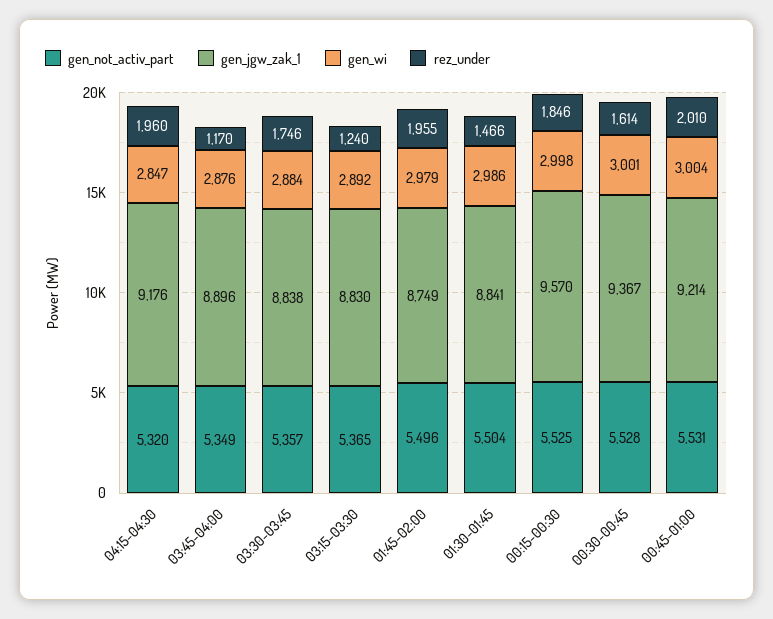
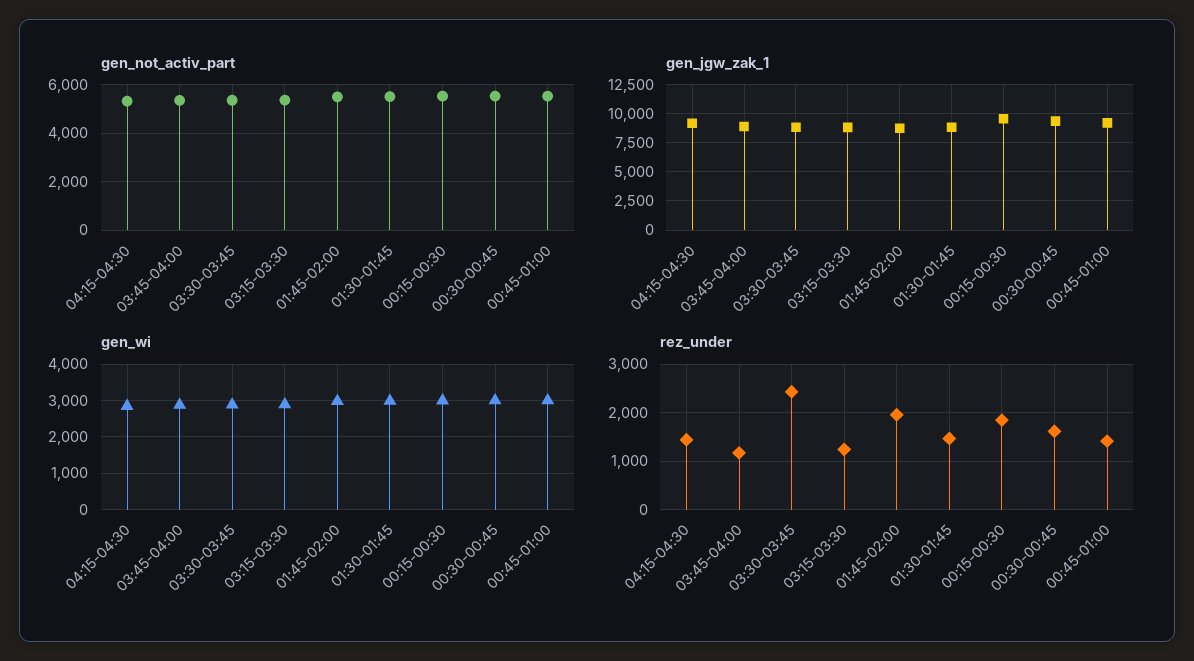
  {
    "gen_not_activ_part": {
      "04:15-04:30": 5320,
      "03:45-04:00": 5349,
      "03:30-03:45": 5357,
      "03:15-03:30": 5365,
      "01:45-02:00": 5496,
      "01:30-01:45": 5504,
      "00:15-00:30": 5525,
      "00:30-00:45": 5528,
      "00:45-01:00": 5531
    },
    "gen_jgw_zak_1": {
      "04:15-04:30": 9176,
      "03:45-04:00": 8896,
      "03:30-03:45": 8838,
      "03:15-03:30": 8830,
      "01:45-02:00": 8749,
      "01:30-01:45": 8841,
      "00:15-00:30": 9570,
      "00:30-00:45": 9367,
      "00:45-01:00": 9214
    },
    "gen_wi": {
      "04:15-04:30": 2847,
      "03:45-04:00": 2876,
      "03:30-03:45": 2884,
      "03:15-03:30": 2892,
      "01:45-02:00": 2979,
      "01:30-01:45": 2986,
      "00:15-00:30": 2998,
      "00:30-00:45": 3001,
      "00:45-01:00": 3004
    },
    "rez_under": {
-     "04:15-04:30": 1960,
+     "04:15-04:30": 1400,
      "03:45-04:00": 1170,
-     "03:30-03:45": 1746,
+     "03:30-03:45": 2400,
      "03:15-03:30": 1240,
      "01:45-02:00": 1955,
      "01:30-01:45": 1466,
      "00:15-00:30": 1846,
      "00:30-00:45": 1614,
-     "00:45-01:00": 2010
+     "00:45-01:00": 1400
    }
  }

